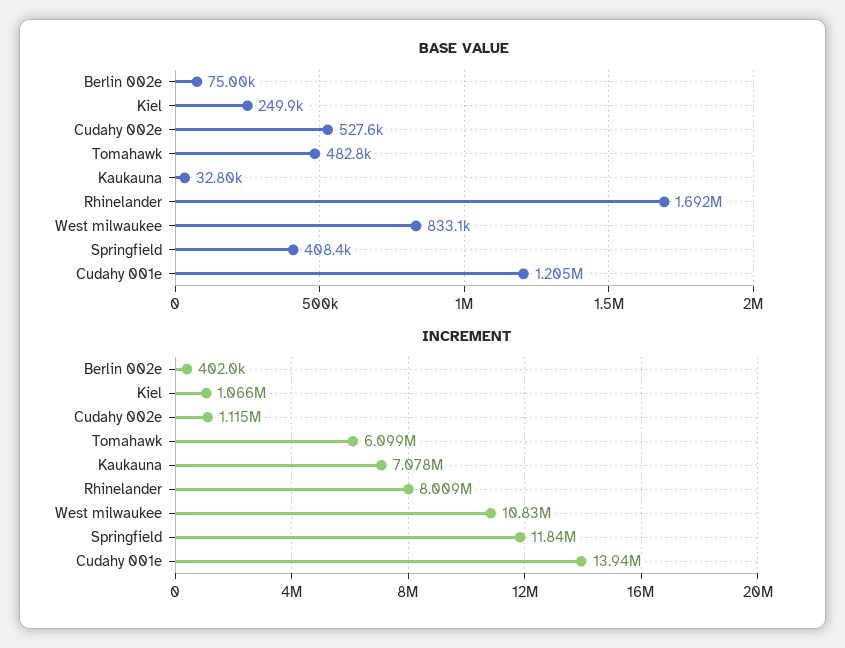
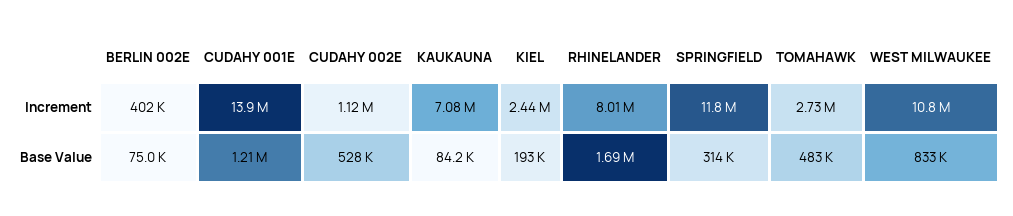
  {
    "BASE VALUE": {
      "Berlin 002e": 75000,
-     "Kiel": 249900,
+     "Kiel": 193000,
      "Cudahy 002e": 527600,
      "Tomahawk": 482800,
-     "Kaukauna": 32800,
+     "Kaukauna": 84200,
      "Rhinelander": 1692000,
      "West milwaukee": 833100,
-     "Springfield": 408400,
+     "Springfield": 314000,
      "Cudahy 001e": 1205000
    },
    "INCREMENT": {
      "Berlin 002e": 402000,
-     "Kiel": 1066000,
+     "Kiel": 2440000,
      "Cudahy 002e": 1115000,
-     "Tomahawk": 6099000,
+     "Tomahawk": 2730000,
      "Kaukauna": 7078000,
      "Rhinelander": 8009000,
      "West milwaukee": 10830000,
      "Springfield": 11840000,
      "Cudahy 001e": 13940000
    }
  }

